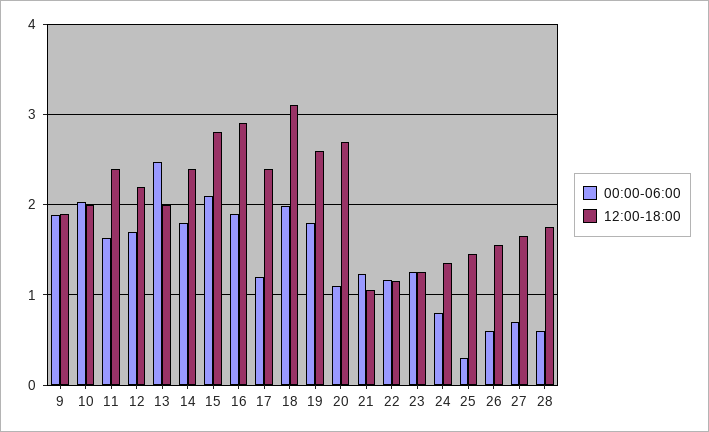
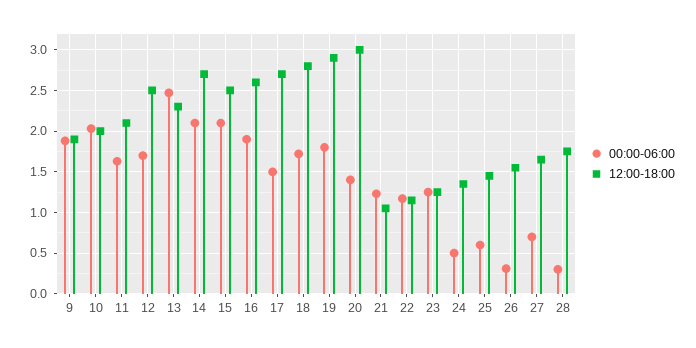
  {
    "00:00-06:00": {
      "9": 1.9,
      "10": 2,
      "11": 1.6,
      "12": 1.7,
      "13": 2.5,
-     "14": 1.8,
+     "14": 2.1,
      "15": 2.1,
      "16": 1.9,
-     "17": 1.2,
+     "17": 1.5,
-     "18": 2,
+     "18": 1.7,
      "19": 1.8,
-     "20": 1.1,
+     "20": 1.4,
      "21": 1.2,
      "22": 1.2,
      "23": 1.3,
-     "24": 0.8,
+     "24": 0.5,
-     "25": 0.3,
+     "25": 0.6,
-     "26": 0.6,
+     "26": 0.3,
      "27": 0.7,
-     "28": 0.6
+     "28": 0.3
    },
    "12:00-18:00": {
      "9": 1.9,
      "10": 2,
-     "11": 2.4,
+     "11": 2.1,
-     "12": 2.2,
+     "12": 2.5,
-     "13": 2,
+     "13": 2.3,
-     "14": 2.4,
+     "14": 2.7,
-     "15": 2.8,
+     "15": 2.5,
-     "16": 2.9,
+     "16": 2.6,
-     "17": 2.4,
+     "17": 2.7,
-     "18": 3.1,
+     "18": 2.8,
-     "19": 2.6,
+     "19": 2.9,
-     "20": 2.7,
+     "20": 3,
      "21": 1.1,
      "22": 1.2,
      "23": 1.3,
      "24": 1.4,
      "25": 1.5,
      "26": 1.6,
      "27": 1.7,
      "28": 1.8
    }
  }

